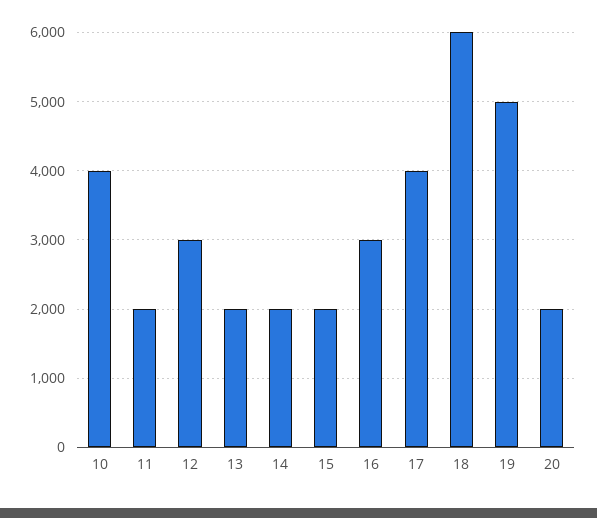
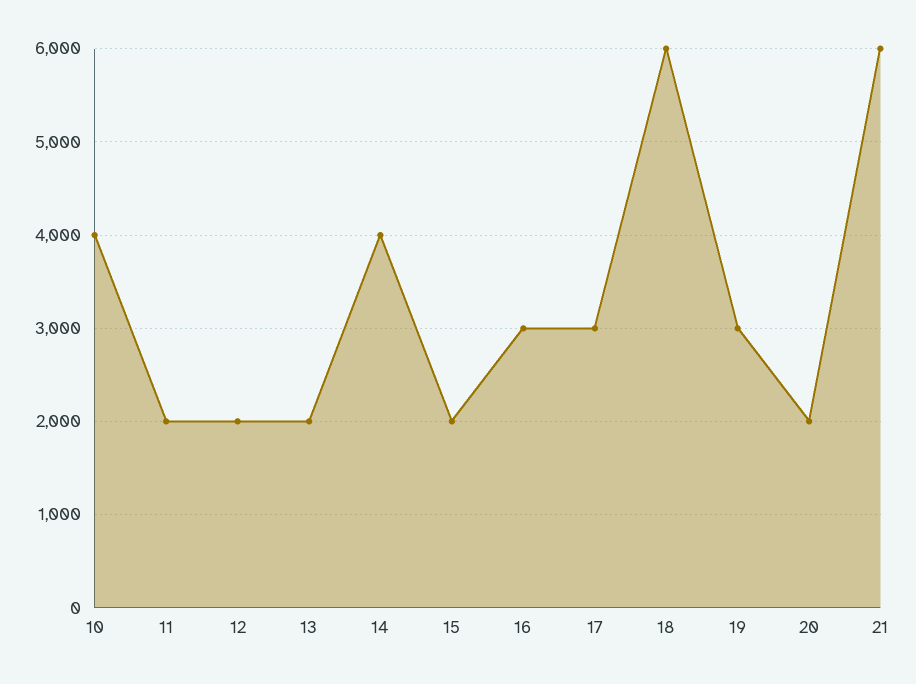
  {
    "10": 4000,
    "11": 2000,
-   "12": 3000,
+   "12": 2000,
    "13": 2000,
-   "14": 2000,
+   "14": 4000,
    "15": 2000,
    "16": 3000,
-   "17": 4000,
+   "17": 3000,
    "18": 6000,
-   "19": 5000,
+   "19": 3000,
-   "20": 2000
+   "20": 2000,
+   "21": 6000
  }

